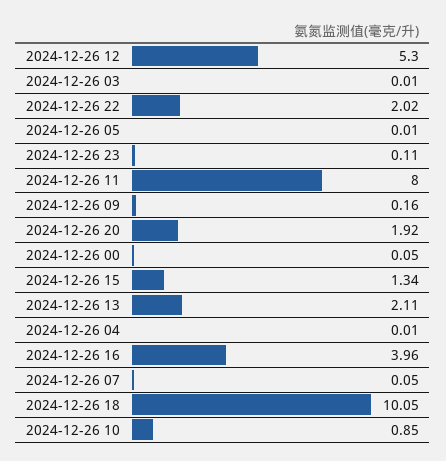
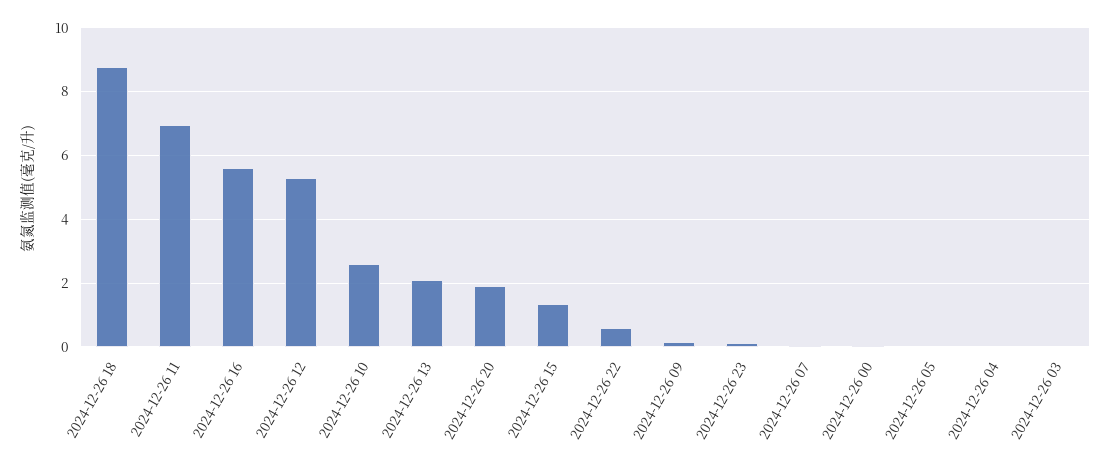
  {
    "2024-12-26 12": 5.3,
    "2024-12-26 03": 0.01,
-   "2024-12-26 22": 2.02,
+   "2024-12-26 22": 0.6,
    "2024-12-26 05": 0.01,
    "2024-12-26 23": 0.11,
-   "2024-12-26 11": 8,
+   "2024-12-26 11": 7,
    "2024-12-26 09": 0.16,
    "2024-12-26 20": 1.92,
    "2024-12-26 00": 0.05,
    "2024-12-26 15": 1.34,
    "2024-12-26 13": 2.11,
    "2024-12-26 04": 0.01,
-   "2024-12-26 16": 3.96,
+   "2024-12-26 16": 5.6,
    "2024-12-26 07": 0.05,
-   "2024-12-26 18": 10.05,
+   "2024-12-26 18": 8.8,
-   "2024-12-26 10": 0.85
+   "2024-12-26 10": 2.6
  }

